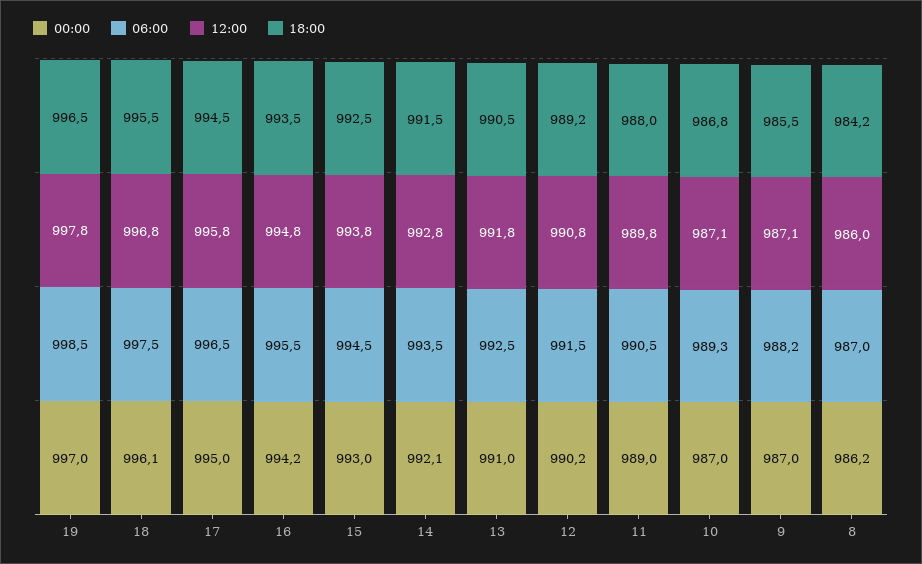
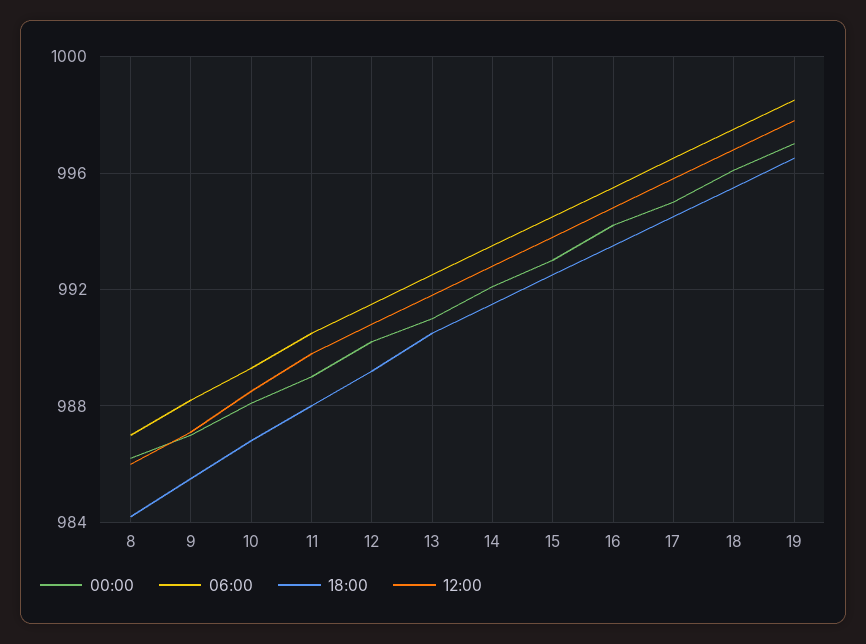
  {
    "00:00": {
      "19": 997,
      "18": 996.1,
      "17": 995,
      "16": 994.2,
      "15": 993,
      "14": 992.1,
      "13": 991,
      "12": 990.2,
      "11": 989,
-     "10": 987,
+     "10": 988,
      "9": 987,
      "8": 986.2
    },
    "06:00": {
      "19": 998.5,
      "18": 997.5,
      "17": 996.5,
      "16": 995.5,
      "15": 994.5,
      "14": 993.5,
      "13": 992.5,
      "12": 991.5,
      "11": 990.5,
      "10": 989.3,
      "9": 988.2,
      "8": 987
    },
    "12:00": {
      "19": 997.8,
      "18": 996.8,
      "17": 995.8,
      "16": 994.8,
      "15": 993.8,
      "14": 992.8,
      "13": 991.8,
      "12": 990.8,
      "11": 989.8,
-     "10": 987.1,
+     "10": 988.5,
      "9": 987.1,
      "8": 986
    },
    "18:00": {
      "19": 996.5,
      "18": 995.5,
      "17": 994.5,
      "16": 993.5,
      "15": 992.5,
      "14": 991.5,
      "13": 990.5,
      "12": 989.2,
      "11": 988,
      "10": 986.8,
      "9": 985.5,
      "8": 984.2
    }
  }

